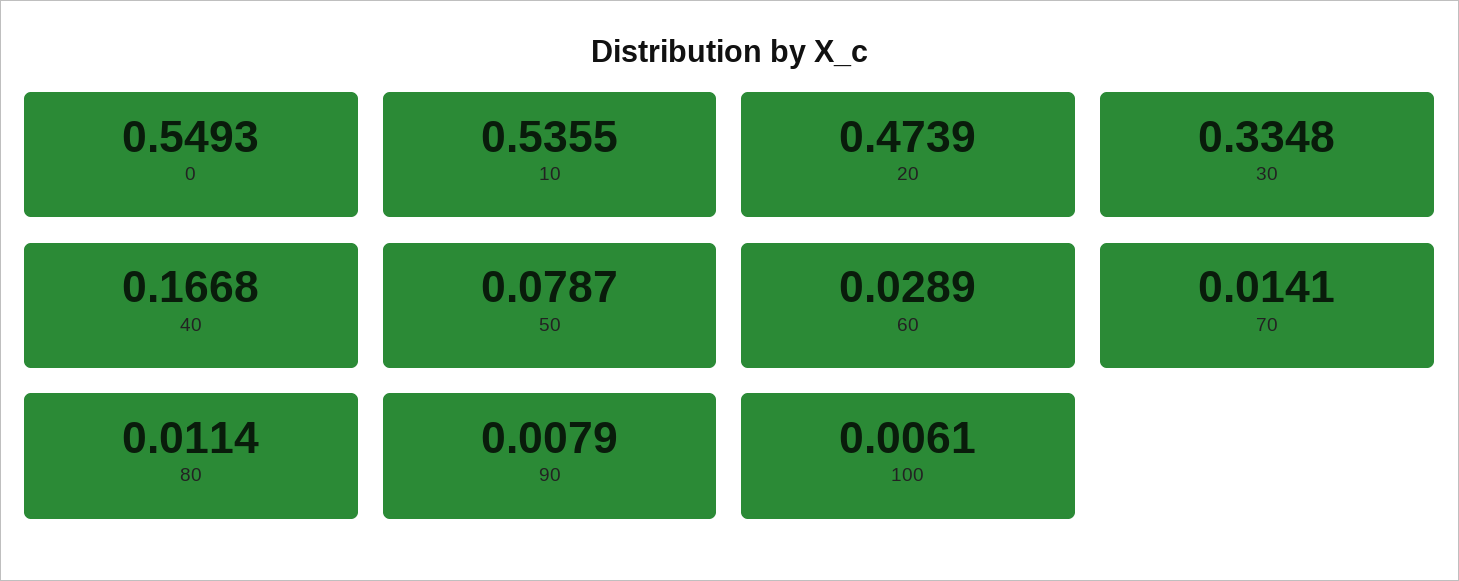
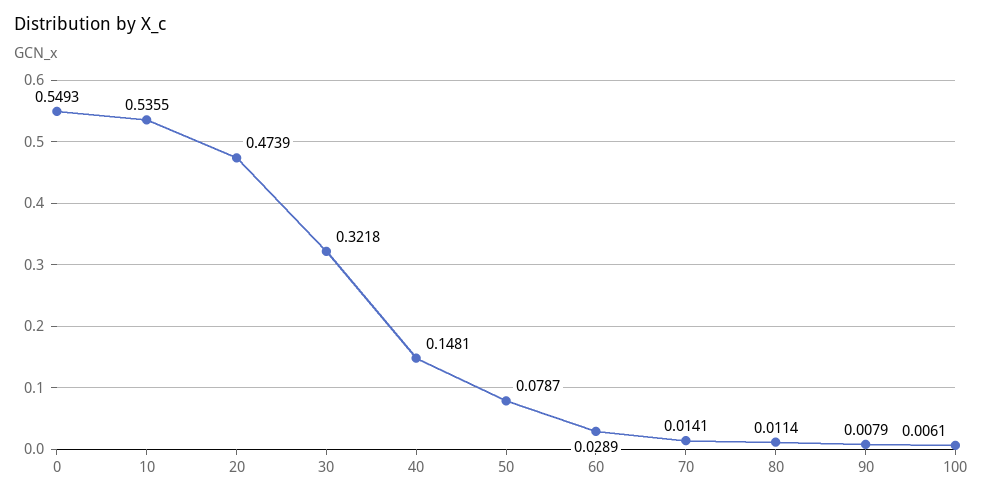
  {
    "0": 0.5493,
    "10": 0.5355,
    "20": 0.4739,
-   "30": 0.3348,
+   "30": 0.3218,
-   "40": 0.1668,
+   "40": 0.1481,
    "50": 0.0787,
    "60": 0.0289,
    "70": 0.0141,
    "80": 0.0114,
    "90": 0.0079,
    "100": 0.0061
  }

